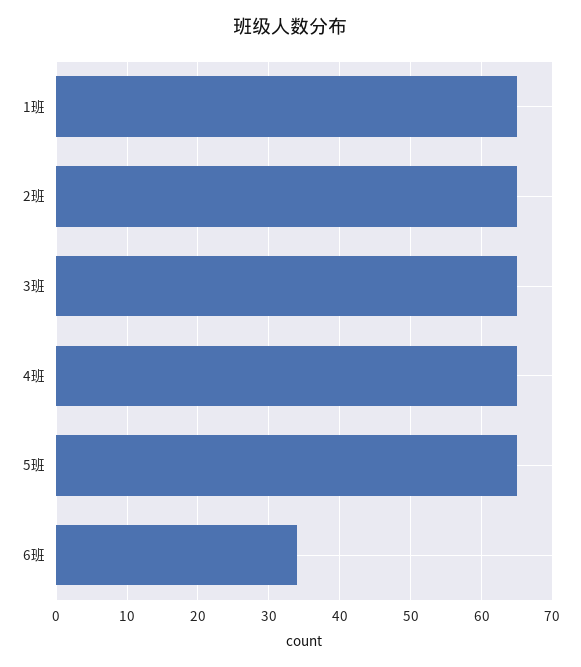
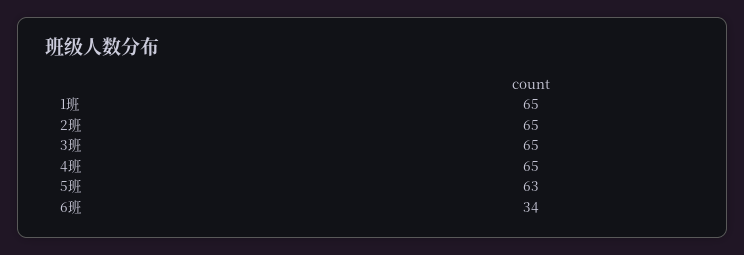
  {
    "1班": 65,
    "2班": 65,
    "3班": 65,
    "4班": 65,
-   "5班": 65,
+   "5班": 63,
    "6班": 34
  }

